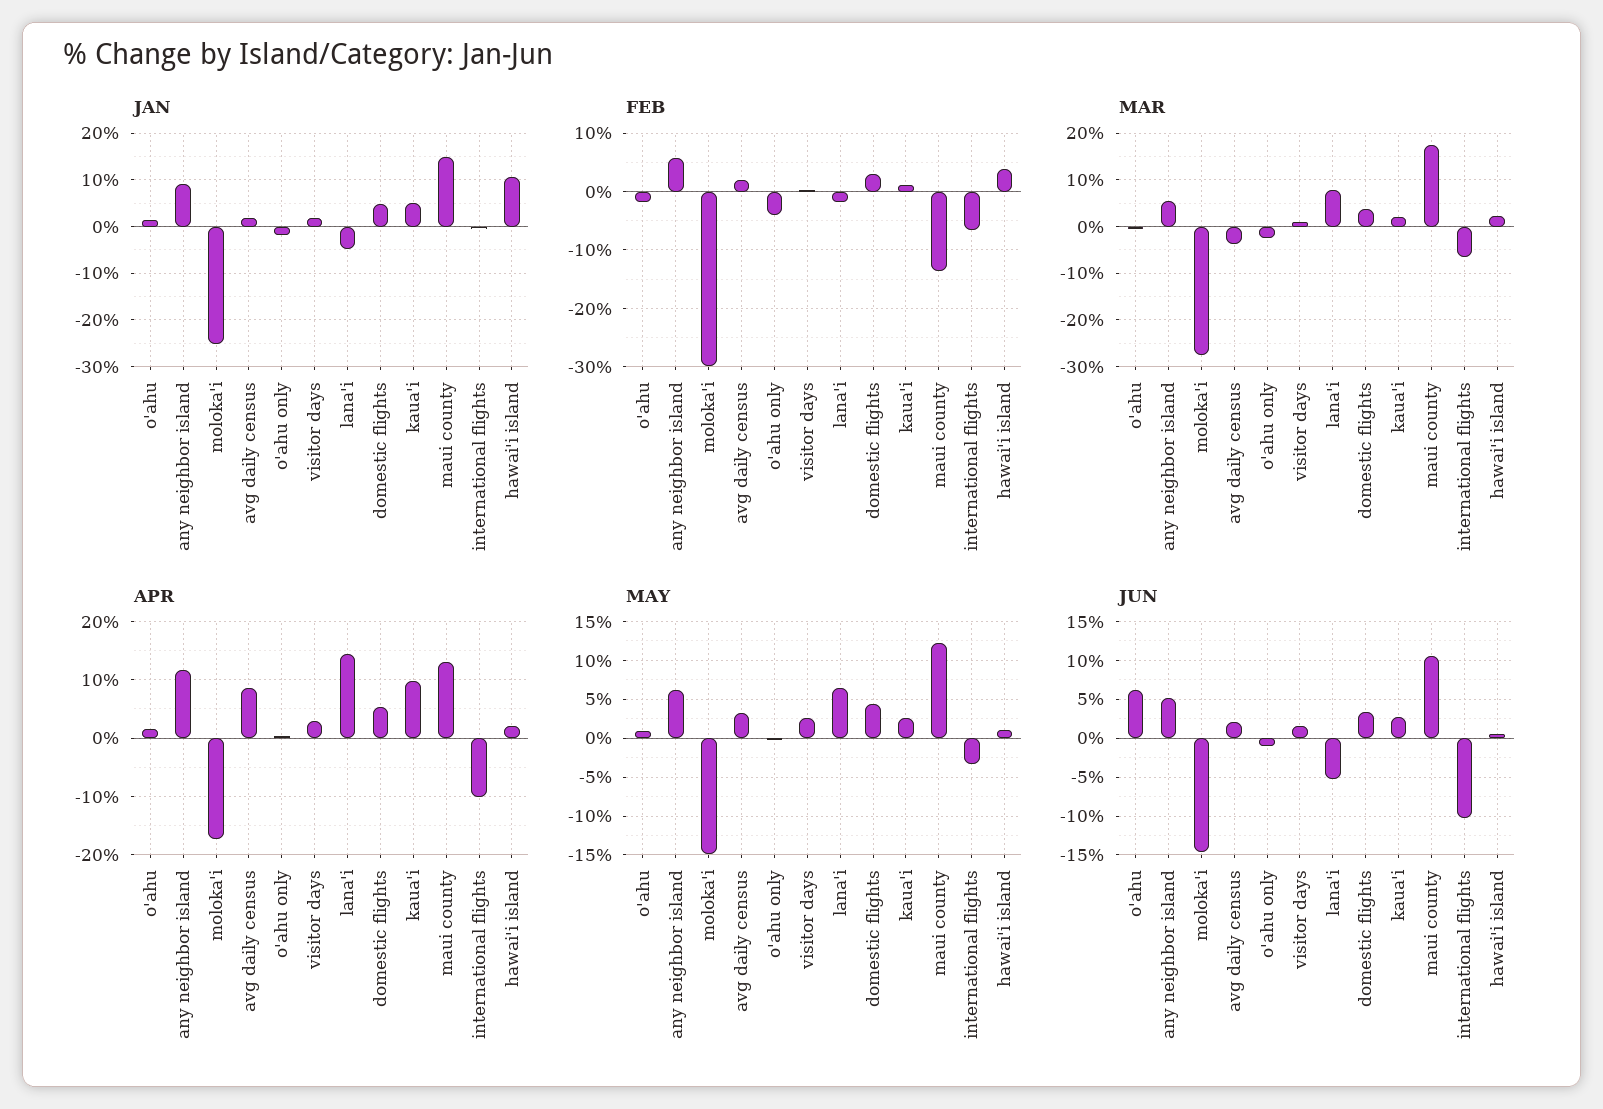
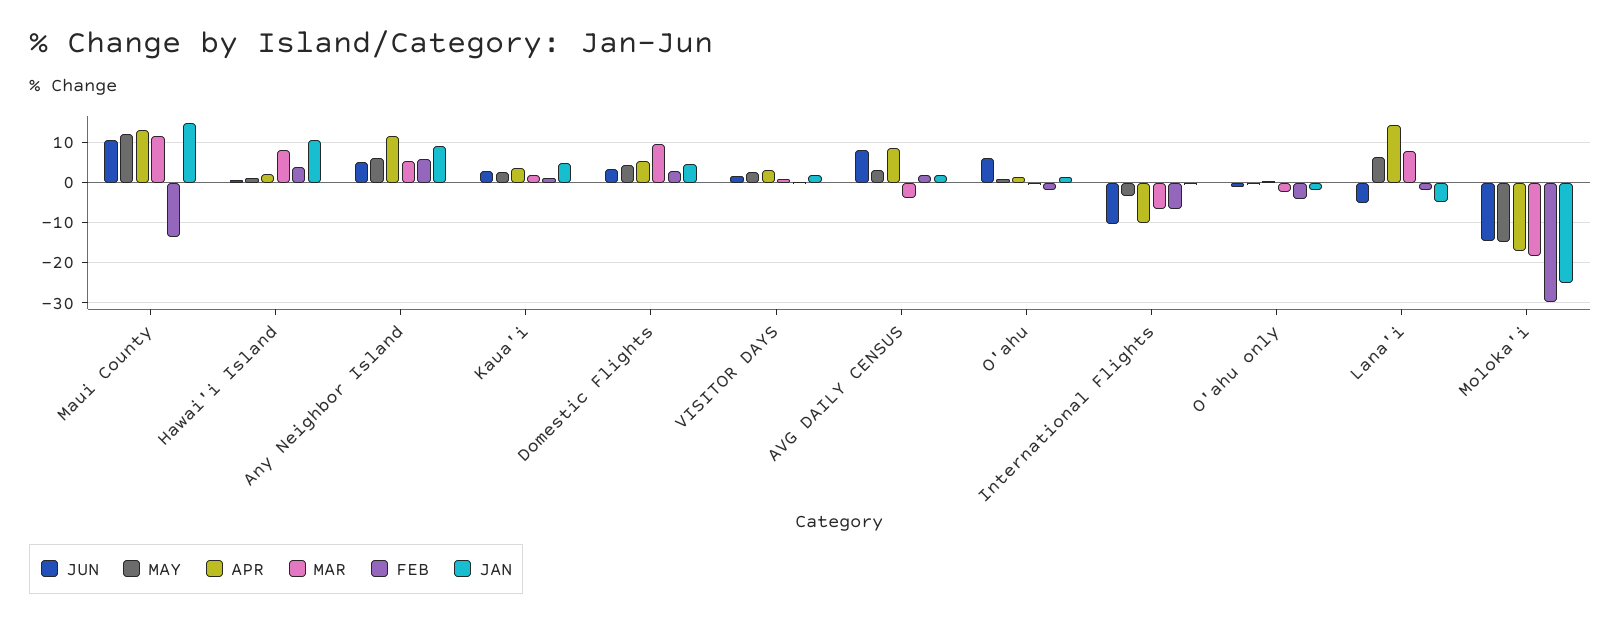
  {
    "JAN": {
      "o'ahu": 2,
      "any neighbor island": 10,
      "moloka'i": -26,
      "avg daily census": 2,
      "o'ahu only": -2,
      "visitor days": 2,
      "lana'i": -4,
      "domestic flights": 4,
      "kaua'i": 4,
      "maui county": 14,
      "international flights": 0,
      "hawai'i island": 10
    },
    "FEB": {
      "o'ahu": -2,
      "any neighbor island": 6,
      "moloka'i": -30,
      "avg daily census": 2,
      "o'ahu only": -4,
      "visitor days": 0,
      "lana'i": -2,
      "domestic flights": 2,
      "kaua'i": 2,
      "maui county": -14,
      "international flights": -6,
      "hawai'i island": 4
    },
    "MAR": {
      "o'ahu": 0,
      "any neighbor island": 6,
-     "moloka'i": -28,
+     "moloka'i": -18,
      "avg daily census": -4,
      "o'ahu only": -2,
      "visitor days": 0,
      "lana'i": 8,
-     "domestic flights": 4,
+     "domestic flights": 10,
      "kaua'i": 2,
-     "maui county": 18,
+     "maui county": 12,
      "international flights": -6,
-     "hawai'i island": 2
+     "hawai'i island": 8
    },
    "APR": {
      "o'ahu": 2,
      "any neighbor island": 12,
      "moloka'i": -18,
      "avg daily census": 8,
      "o'ahu only": 0,
      "visitor days": 4,
      "lana'i": 14,
      "domestic flights": 6,
-     "kaua'i": 10,
+     "kaua'i": 4,
      "maui county": 12,
      "international flights": -10,
      "hawai'i island": 2
    },
    "MAY": {
      "o'ahu": 1,
      "any neighbor island": 6,
      "moloka'i": -15,
      "avg daily census": 3,
      "o'ahu only": 0,
      "visitor days": 3,
      "lana'i": 6,
      "domestic flights": 4,
      "kaua'i": 3,
      "maui county": 12,
      "international flights": -3,
      "hawai'i island": 1
    },
    "JUN": {
      "o'ahu": 6,
      "any neighbor island": 5,
      "moloka'i": -15,
-     "avg daily census": 2,
+     "avg daily census": 8,
      "o'ahu only": -1,
      "visitor days": 2,
      "lana'i": -5,
      "domestic flights": 3,
      "kaua'i": 3,
      "maui county": 11,
      "international flights": -10,
      "hawai'i island": 1
    }
  }

